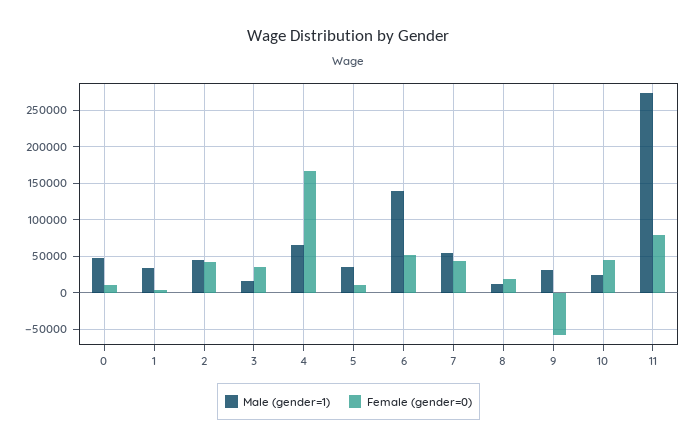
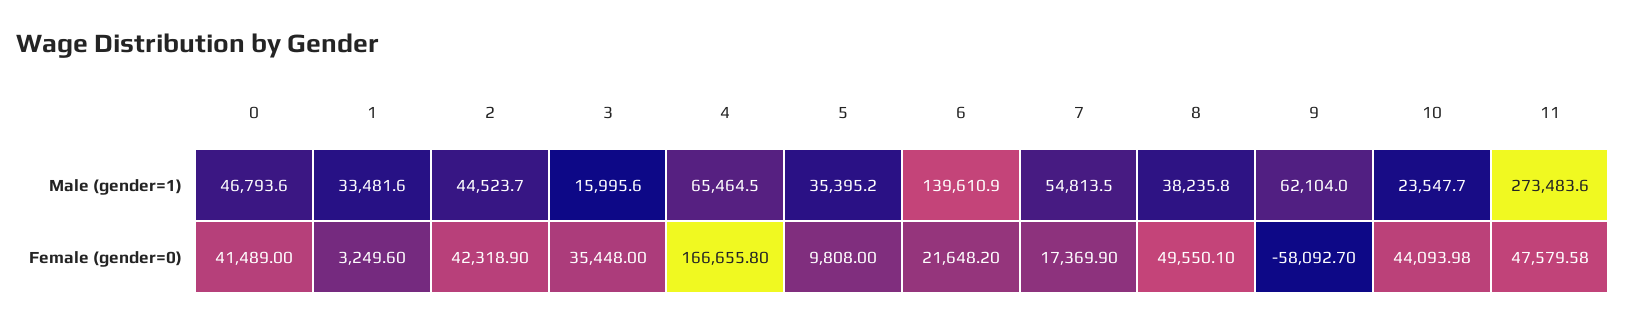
  {
    "Male (gender=1)": {
      "0": 46793.6,
      "1": 33481.6,
      "2": 44523.7,
      "3": 15995.6,
      "4": 65464.5,
      "5": 35395.2,
      "6": 139610.9,
      "7": 54813.5,
-     "8": 10000,
+     "8": 38235.8,
-     "9": 30000,
+     "9": 62104,
      "10": 23547.7,
      "11": 273483.6
    },
    "Female (gender=0)": {
-     "0": 10000,
+     "0": 41489,
      "1": 3249.6,
      "2": 42318.9,
      "3": 35448,
      "4": 166655.8,
      "5": 9808,
-     "6": 50000,
+     "6": 21648.2,
-     "7": 40000,
+     "7": 17369.9,
-     "8": 20000,
+     "8": 49550.1,
      "9": -58092.7,
      "10": 44093.98,
-     "11": 80000
+     "11": 47579.58
    }
  }

